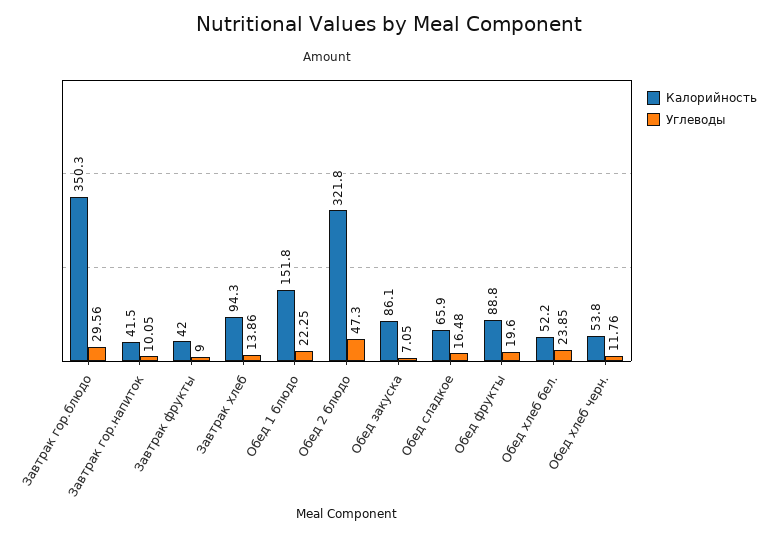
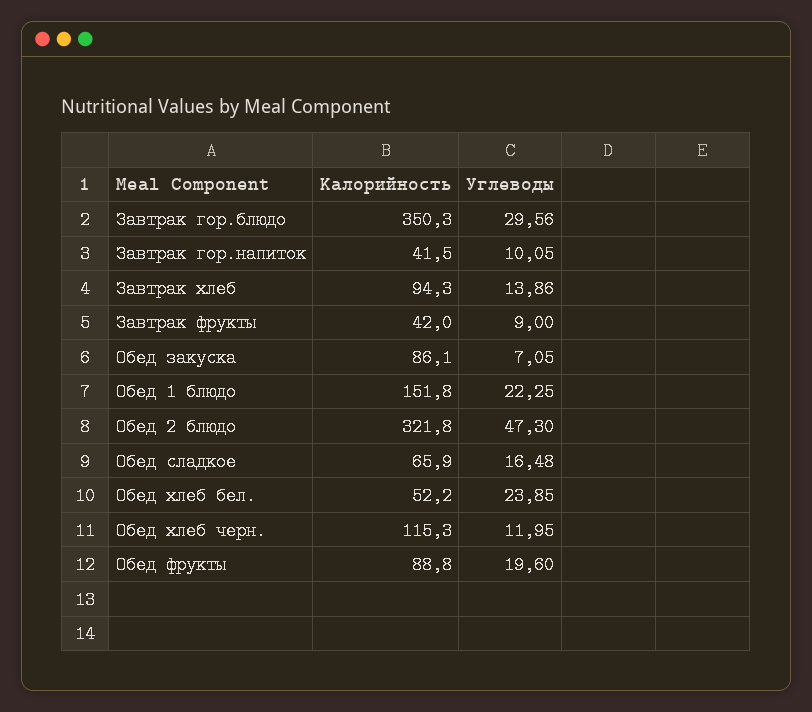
  {
    "Калорийность": {
      "Завтрак гор.блюдо": 350.3,
      "Завтрак гор.напиток": 41.5,
      "Завтрак фрукты": 42,
      "Завтрак хлеб": 94.3,
      "Обед 1 блюдо": 151.8,
      "Обед 2 блюдо": 321.8,
      "Обед закуска": 86.1,
      "Обед сладкое": 65.9,
      "Обед фрукты": 88.8,
      "Обед хлеб бел.": 52.2,
-     "Обед хлеб черн.": 53.8
+     "Обед хлеб черн.": 115.3
    },
    "Углеводы": {
      "Завтрак гор.блюдо": 29.56,
      "Завтрак гор.напиток": 10.05,
      "Завтрак фрукты": 9,
      "Завтрак хлеб": 13.86,
      "Обед 1 блюдо": 22.25,
      "Обед 2 блюдо": 47.3,
      "Обед закуска": 7.05,
      "Обед сладкое": 16.48,
      "Обед фрукты": 19.6,
      "Обед хлеб бел.": 23.85,
-     "Обед хлеб черн.": 11.76
+     "Обед хлеб черн.": 11.95
    }
  }

